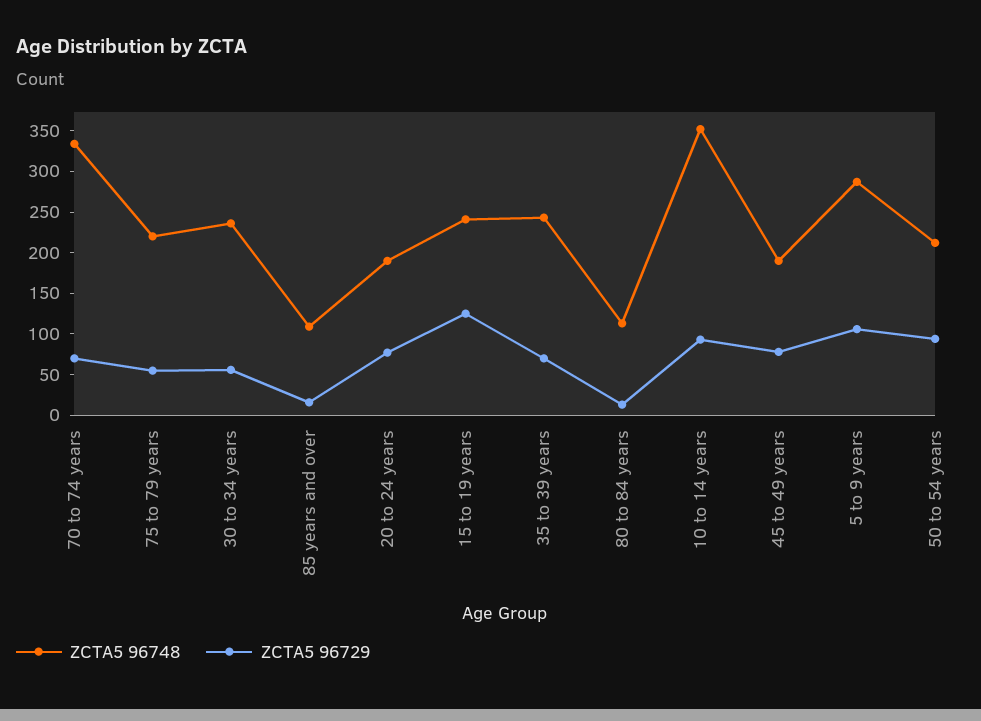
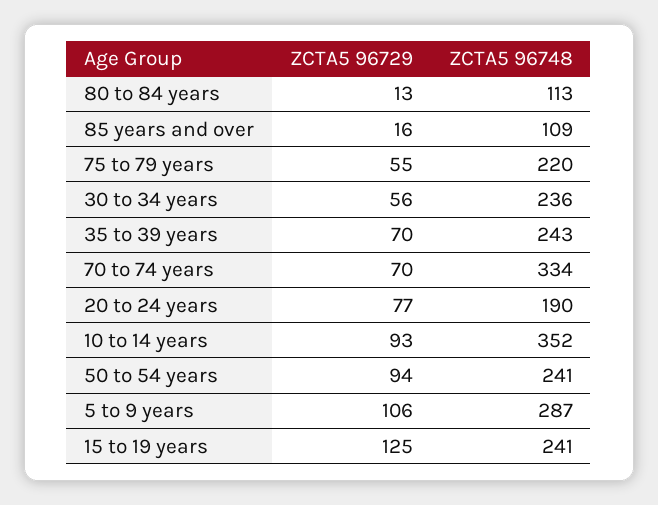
  {
    "ZCTA5 96748": {
      "70 to 74 years": 334,
      "75 to 79 years": 220,
      "30 to 34 years": 236,
      "85 years and over": 109,
      "20 to 24 years": 190,
      "15 to 19 years": 241,
      "35 to 39 years": 243,
      "80 to 84 years": 113,
      "10 to 14 years": 352,
-     "45 to 49 years": 190,
      "5 to 9 years": 287,
-     "50 to 54 years": 210
+     "50 to 54 years": 241
    },
    "ZCTA5 96729": {
      "70 to 74 years": 70,
      "75 to 79 years": 55,
      "30 to 34 years": 56,
      "85 years and over": 16,
      "20 to 24 years": 77,
      "15 to 19 years": 125,
      "35 to 39 years": 70,
      "80 to 84 years": 13,
      "10 to 14 years": 93,
-     "45 to 49 years": 80,
      "5 to 9 years": 106,
      "50 to 54 years": 94
    }
  }

